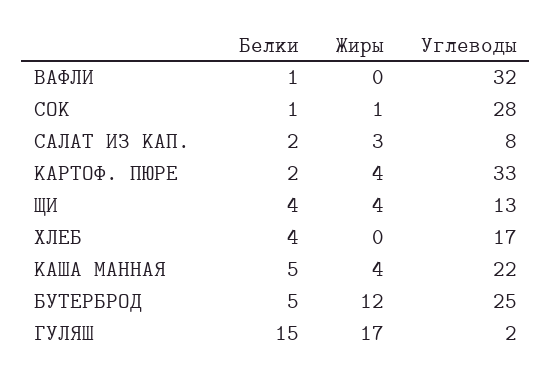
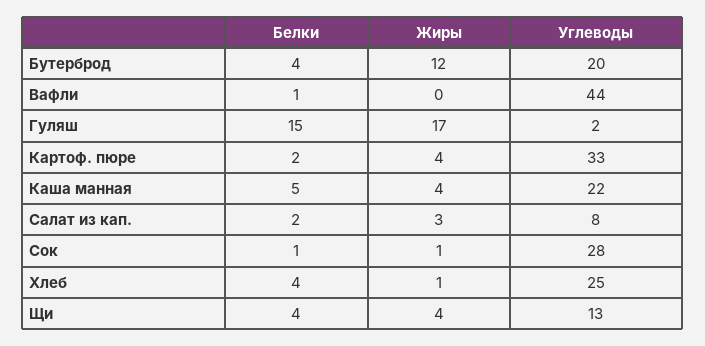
  {
    "Белки": {
      "ВАФЛИ": 1,
      "СОК": 1,
      "САЛАТ ИЗ КАП.": 2,
      "КАРТОФ. ПЮРЕ": 2,
      "ЩИ": 4,
      "ХЛЕБ": 4,
      "КАША МАННАЯ": 5,
-     "БУТЕРБРОД": 5,
+     "БУТЕРБРОД": 4,
      "ГУЛЯШ": 15
    },
    "Жиры": {
      "ВАФЛИ": 0,
      "СОК": 1,
      "САЛАТ ИЗ КАП.": 3,
      "КАРТОФ. ПЮРЕ": 4,
      "ЩИ": 4,
-     "ХЛЕБ": 0,
+     "ХЛЕБ": 1,
      "КАША МАННАЯ": 4,
      "БУТЕРБРОД": 12,
      "ГУЛЯШ": 17
    },
    "Углеводы": {
-     "ВАФЛИ": 32,
+     "ВАФЛИ": 44,
      "СОК": 28,
      "САЛАТ ИЗ КАП.": 8,
      "КАРТОФ. ПЮРЕ": 33,
      "ЩИ": 13,
-     "ХЛЕБ": 17,
+     "ХЛЕБ": 25,
      "КАША МАННАЯ": 22,
-     "БУТЕРБРОД": 25,
+     "БУТЕРБРОД": 20,
      "ГУЛЯШ": 2
    }
  }

